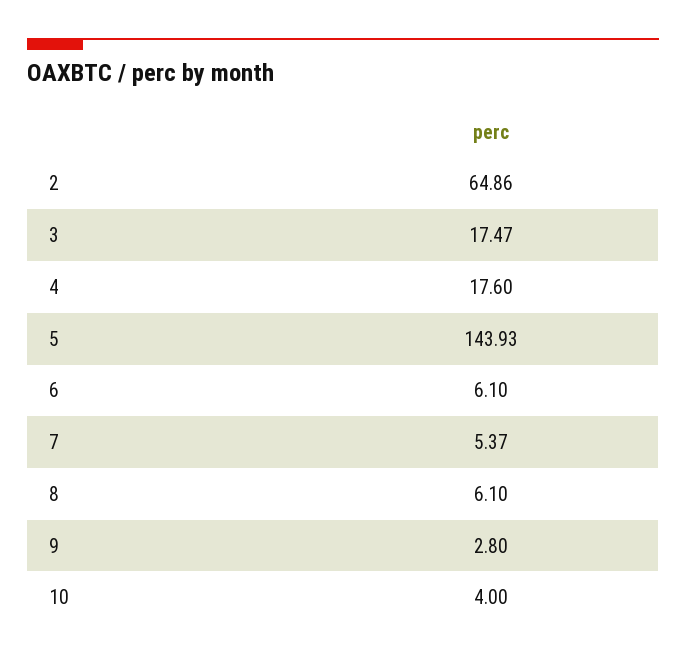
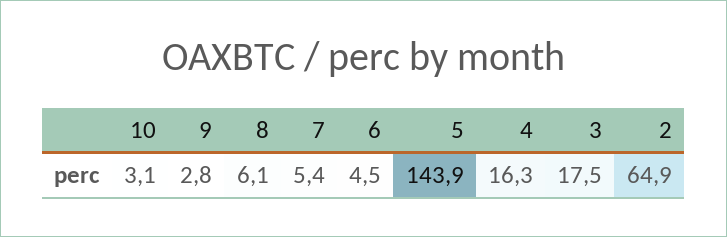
  {
    "2": 64.86,
    "3": 17.47,
-   "4": 17.6,
+   "4": 16.3,
    "5": 143.93,
-   "6": 6.1,
+   "6": 4.5,
    "7": 5.37,
    "8": 6.1,
    "9": 2.8,
-   "10": 4
+   "10": 3.1
  }

